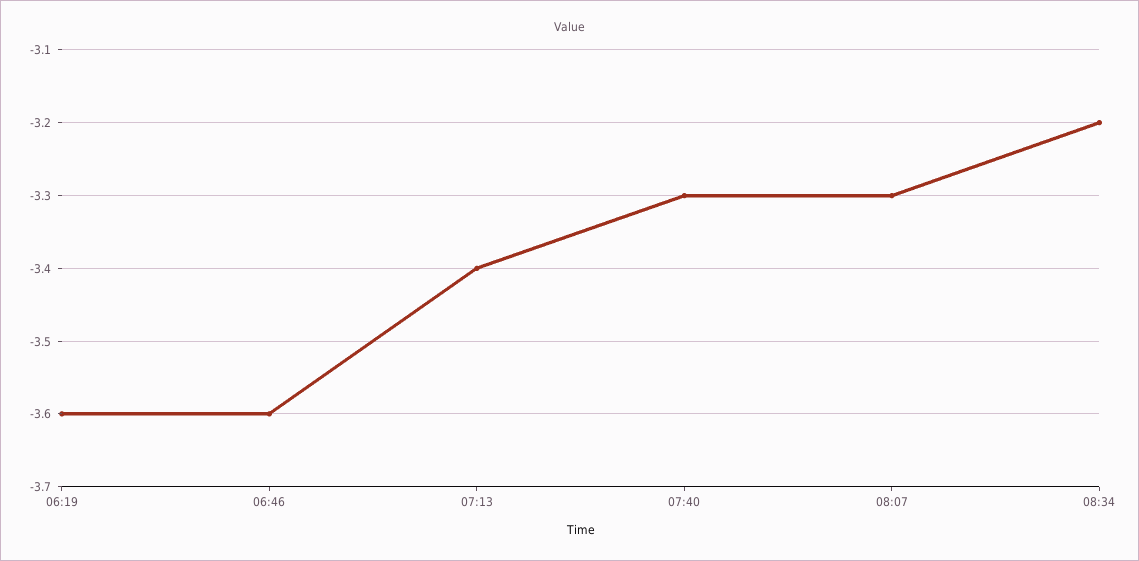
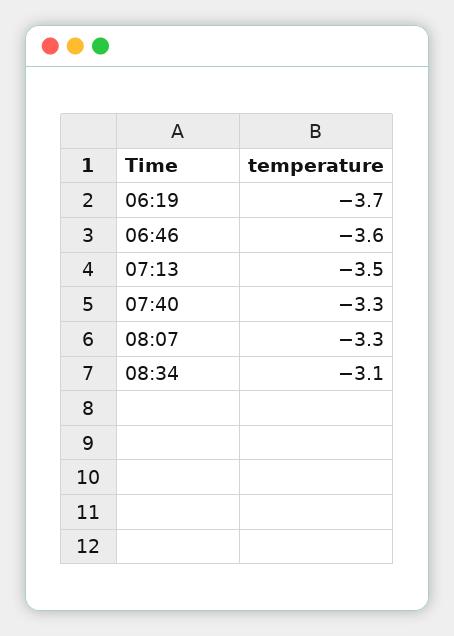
  {
-   "06:19": -3.6,
+   "06:19": -3.7,
    "06:46": -3.6,
-   "07:13": -3.4,
+   "07:13": -3.5,
    "07:40": -3.3,
    "08:07": -3.3,
-   "08:34": -3.2
+   "08:34": -3.1
  }

